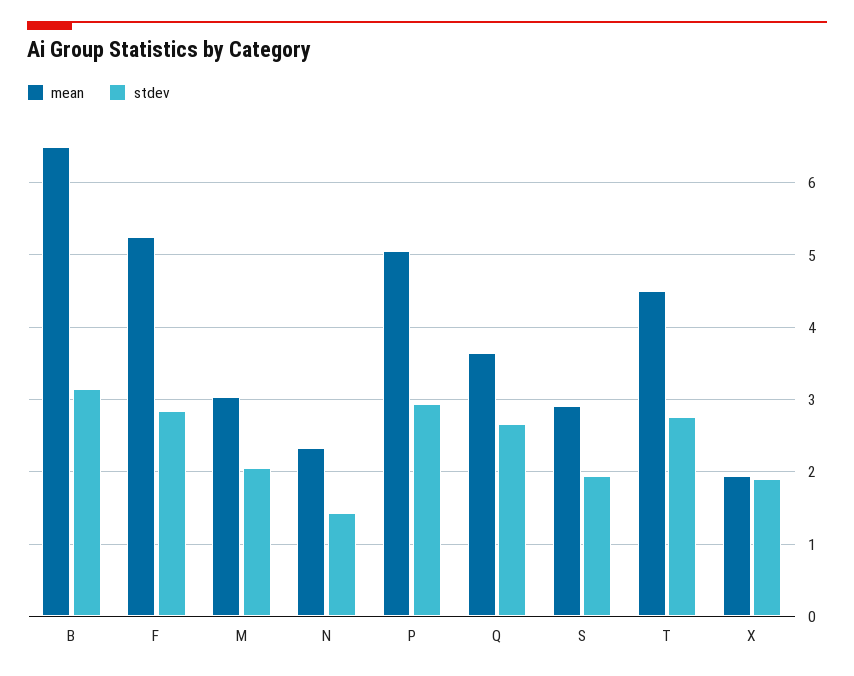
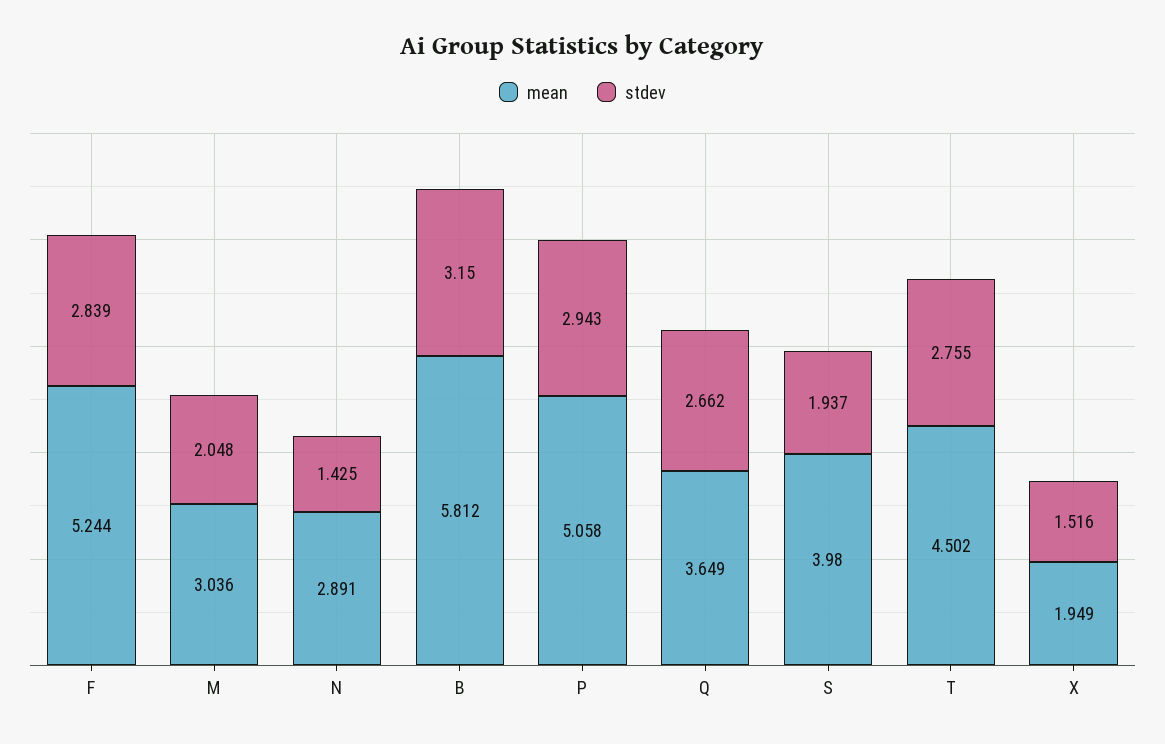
  {
    "mean": {
-     "B": 6.5,
+     "B": 5.812,
      "F": 5.244,
      "M": 3.036,
-     "N": 2.3,
+     "N": 2.891,
      "P": 5.058,
      "Q": 3.649,
-     "S": 2.9,
+     "S": 3.98,
      "T": 4.502,
      "X": 1.949
    },
    "stdev": {
      "B": 3.15,
      "F": 2.839,
      "M": 2.048,
      "N": 1.425,
      "P": 2.943,
      "Q": 2.662,
      "S": 1.937,
      "T": 2.755,
-     "X": 1.9
+     "X": 1.516
    }
  }

